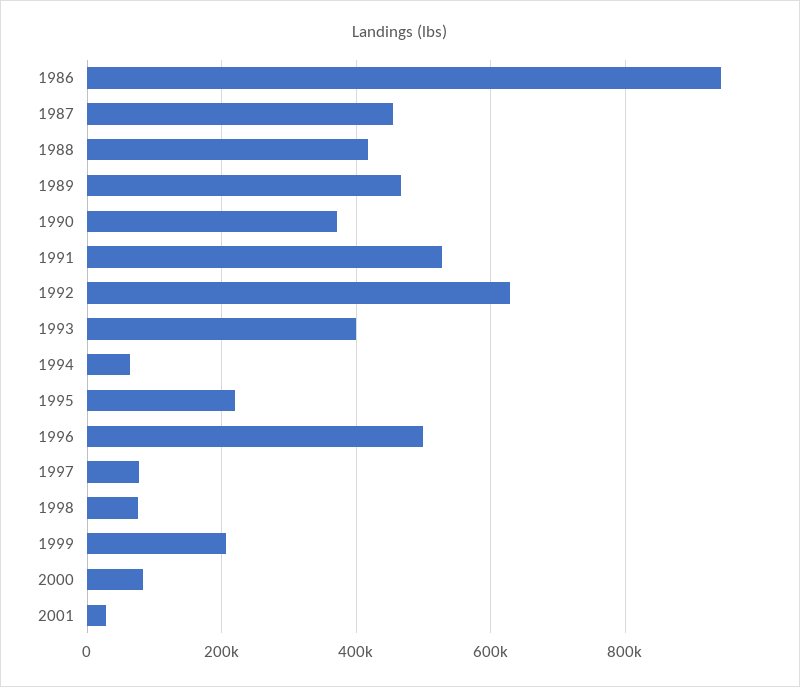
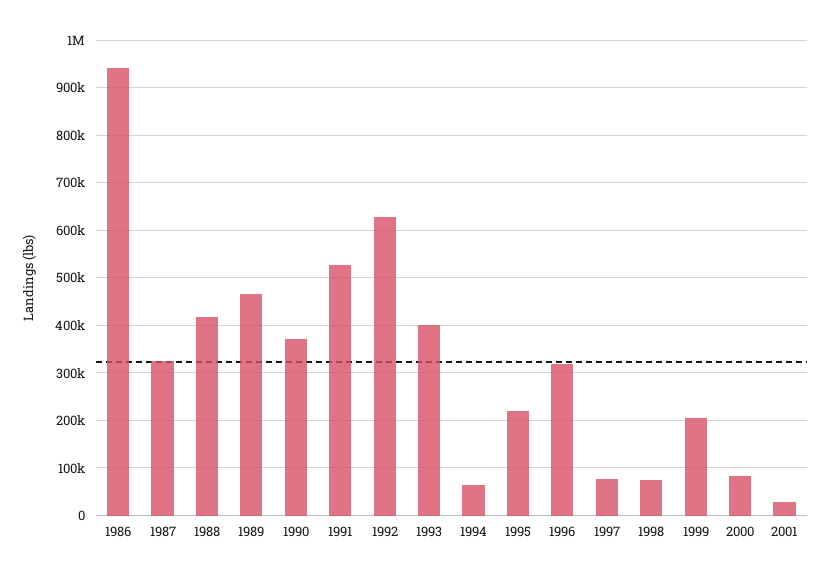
  {
    "1986": 940000,
-   "1987": 460000,
+   "1987": 320000,
    "1988": 420000,
    "1989": 460000,
    "1990": 380000,
    "1991": 520000,
    "1992": 620000,
    "1993": 400000,
    "1994": 60000,
    "1995": 220000,
-   "1996": 500000,
+   "1996": 320000,
    "1997": 80000,
    "1998": 80000,
    "1999": 200000,
    "2000": 80000,
    "2001": 20000
  }

